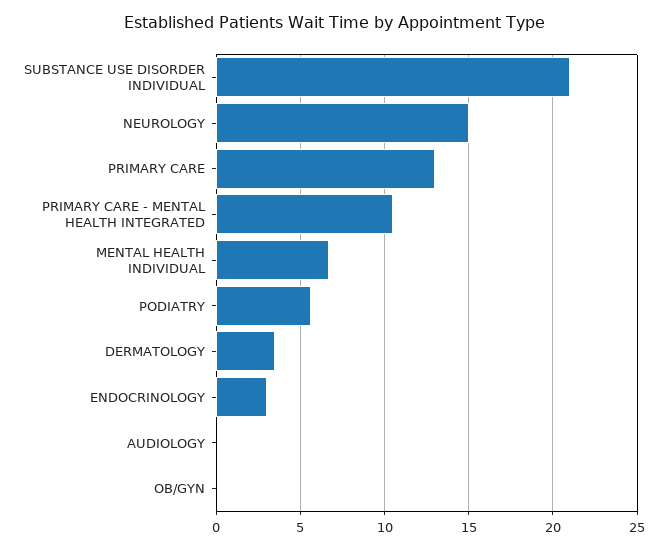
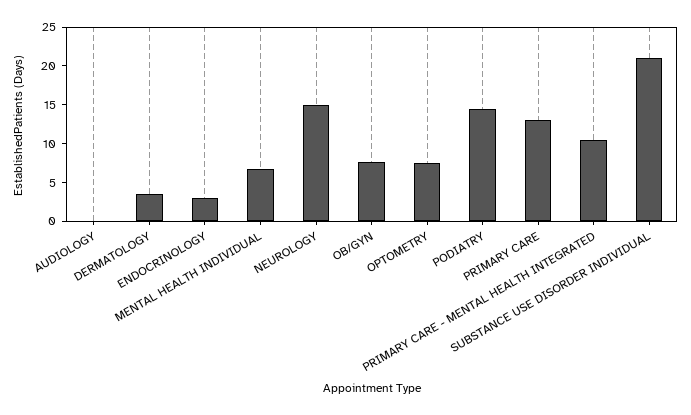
  {
    "SUBSTANCE USE DISORDER INDIVIDUAL": 21,
    "NEUROLOGY": 15,
    "PRIMARY CARE": 13,
    "PRIMARY CARE - MENTAL HEALTH INTEGRATED": 10.5,
    "MENTAL HEALTH INDIVIDUAL": 6.5,
-   "PODIATRY": 5.5,
+   "PODIATRY": 15,
    "DERMATOLOGY": 3.5,
    "ENDOCRINOLOGY": 3,
    "AUDIOLOGY": 0,
-   "OB/GYN": 0
+   "OB/GYN": 7.5,
+   "OPTOMETRY": 7.5
  }

